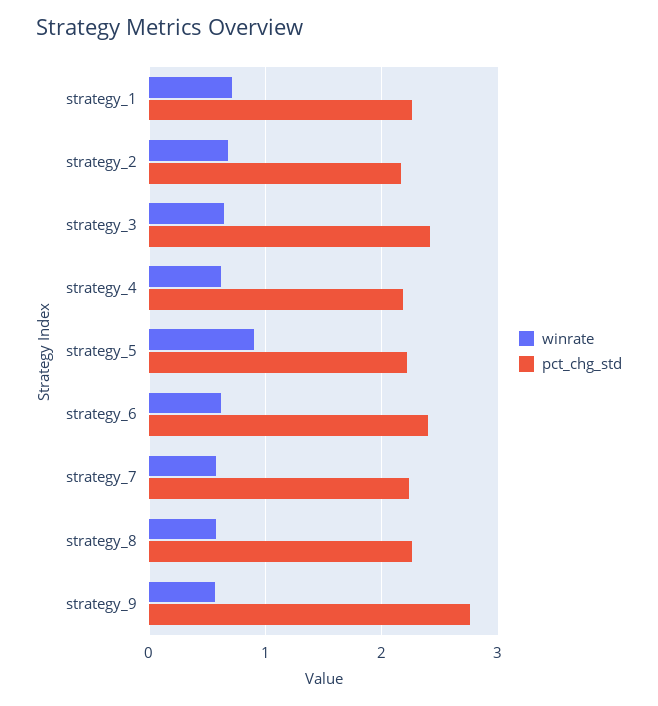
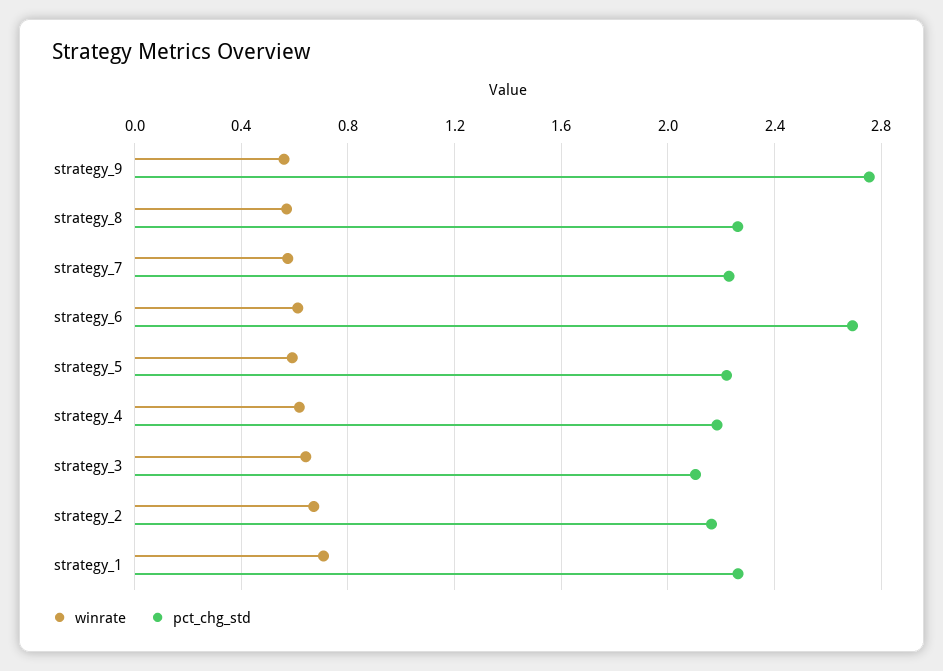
  {
    "winrate": {
      "strategy_1": 0.7,
      "strategy_2": 0.65,
      "strategy_3": 0.65,
      "strategy_4": 0.6,
-     "strategy_5": 0.9,
+     "strategy_5": 0.6,
      "strategy_6": 0.6,
      "strategy_7": 0.55,
      "strategy_8": 0.55,
      "strategy_9": 0.55
    },
    "pct_chg_std": {
      "strategy_1": 2.25,
      "strategy_2": 2.15,
-     "strategy_3": 2.4,
+     "strategy_3": 2.1,
      "strategy_4": 2.2,
      "strategy_5": 2.2,
-     "strategy_6": 2.4,
+     "strategy_6": 2.7,
      "strategy_7": 2.25,
      "strategy_8": 2.25,
      "strategy_9": 2.75
    }
  }

